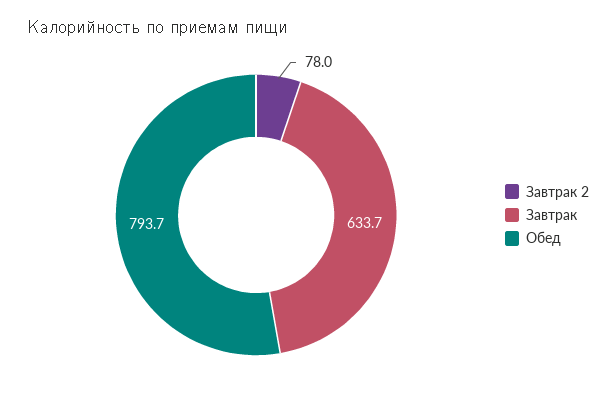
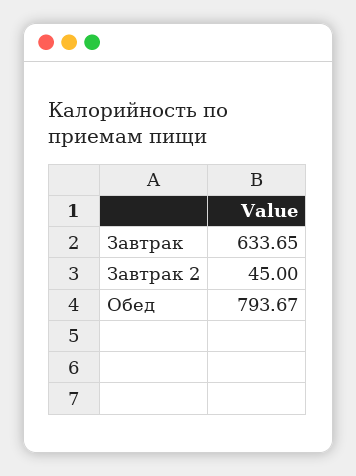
  {
-   "Завтрак 2": 78,
+   "Завтрак 2": 45,
    "Завтрак": 633.65,
    "Обед": 793.67
  }

